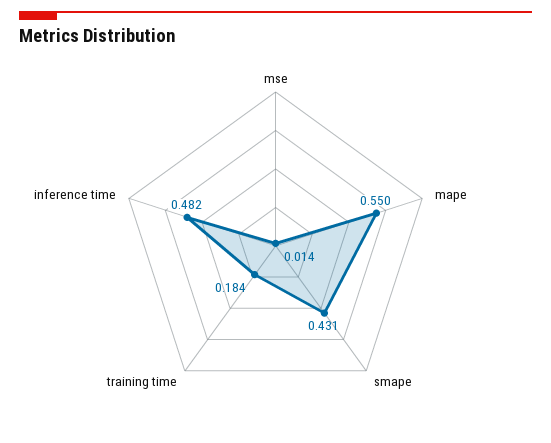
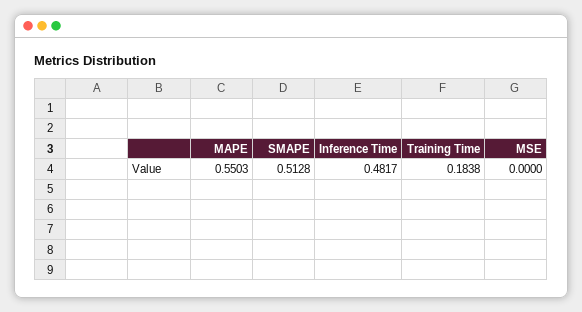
  {
-   "mse": 0.014,
+   "mse": 0,
    "mape": 0.5503,
-   "smape": 0.431,
+   "smape": 0.5128,
    "training time": 0.1838,
    "inference time": 0.4817
  }

